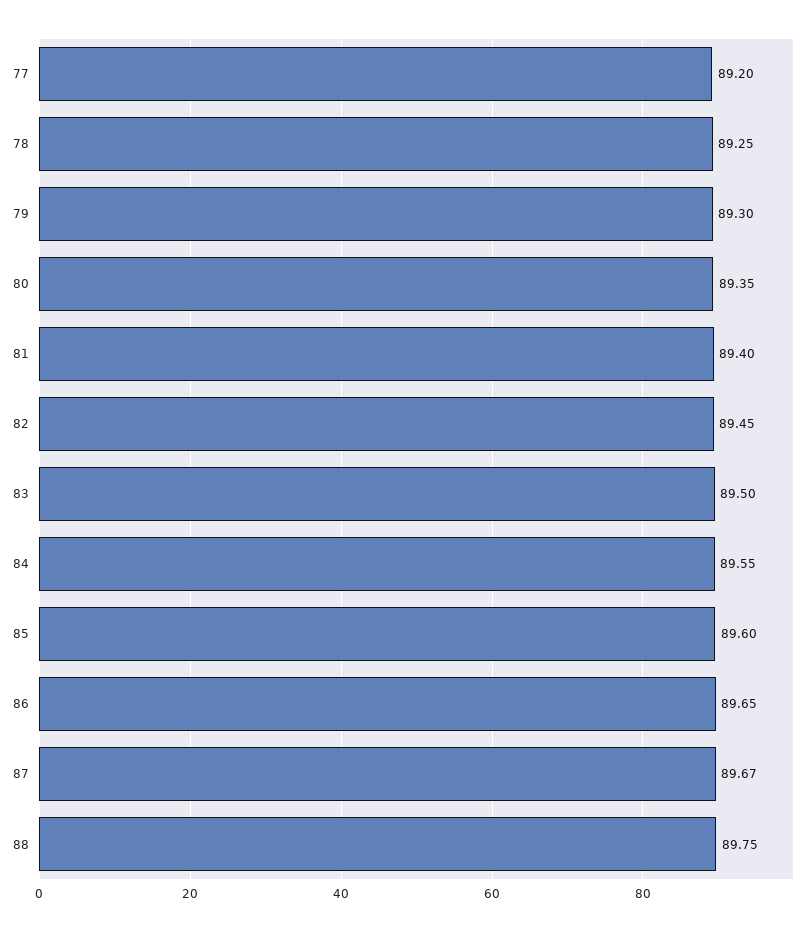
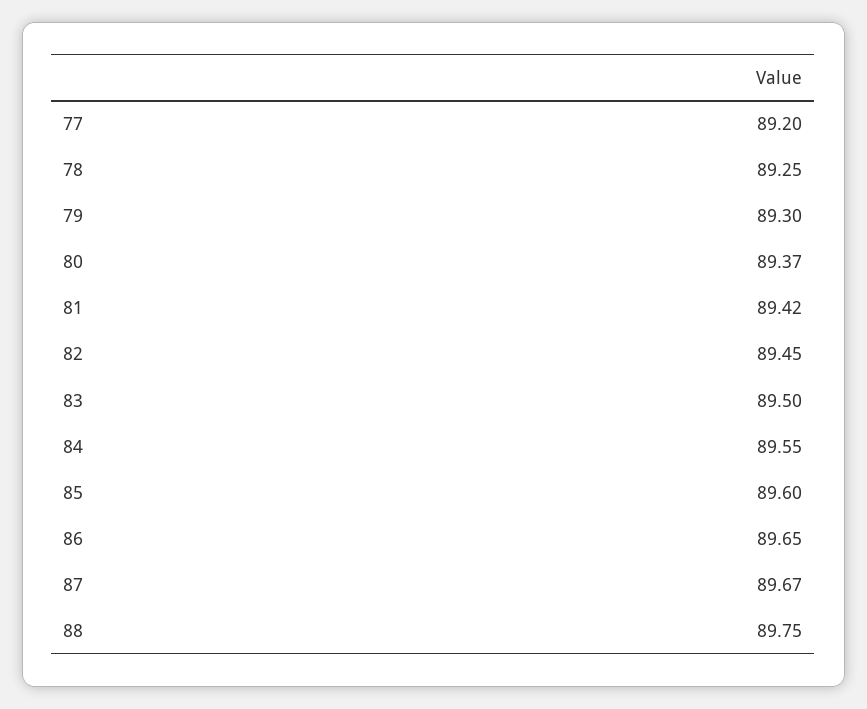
  {
    "77": 89.2,
    "78": 89.25,
    "79": 89.3,
-   "80": 89.35,
+   "80": 89.37,
-   "81": 89.4,
+   "81": 89.42,
    "82": 89.45,
    "83": 89.5,
    "84": 89.55,
    "85": 89.6,
    "86": 89.65,
    "87": 89.67,
    "88": 89.75
  }

